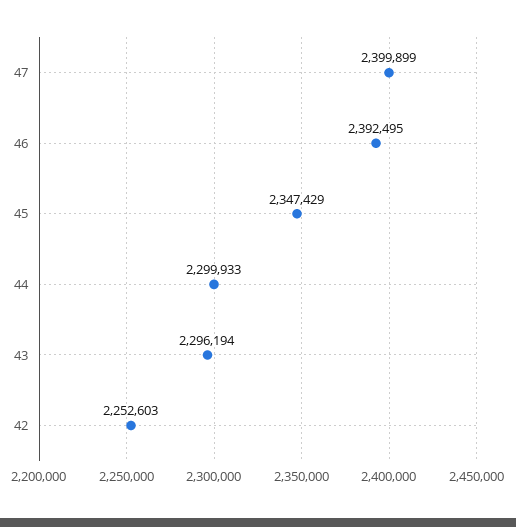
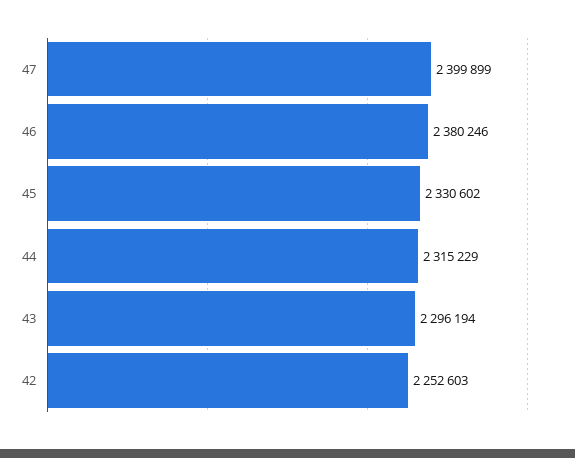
  {
    "47": 2399899,
-   "46": 2392495,
+   "46": 2380246,
-   "45": 2347429,
+   "45": 2330602,
-   "44": 2299933,
+   "44": 2315229,
    "43": 2296194,
    "42": 2252603
  }

